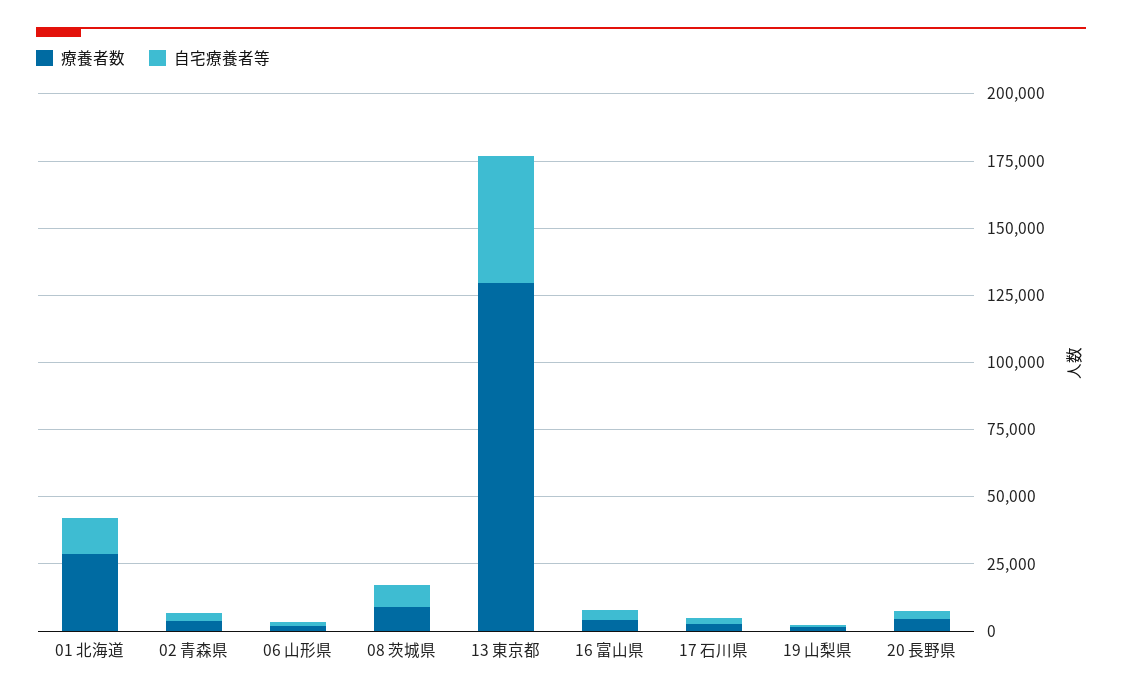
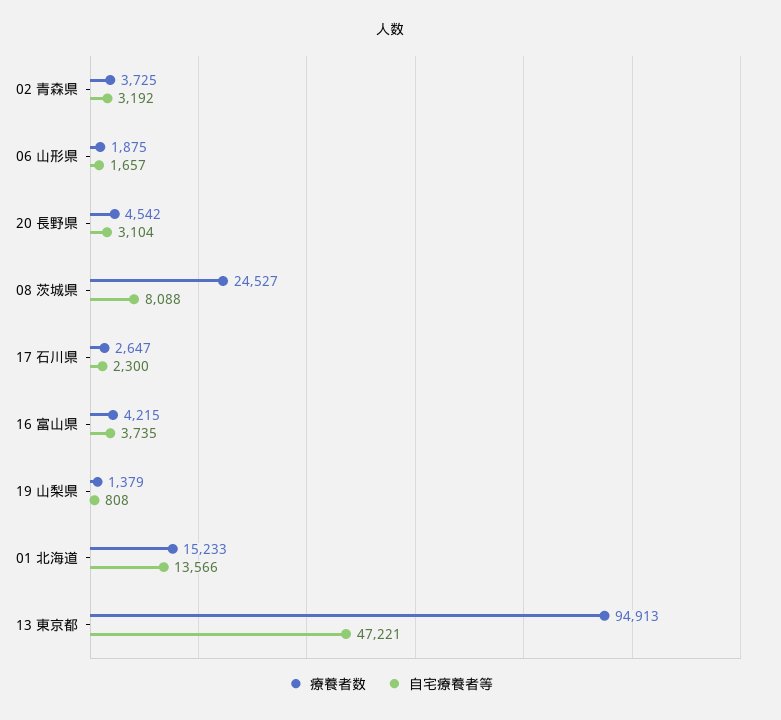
  {
    "療養者数": {
-     "01 北海道": 30000,
+     "01 北海道": 15233,
      "02 青森県": 3725,
      "06 山形県": 1875,
-     "08 茨城県": 10000,
+     "08 茨城県": 24527,
-     "13 東京都": 130000,
+     "13 東京都": 94913,
      "16 富山県": 4215,
      "17 石川県": 2647,
      "19 山梨県": 1379,
      "20 長野県": 4542
    },
    "自宅療養者等": {
      "01 北海道": 13566,
      "02 青森県": 3192,
      "06 山形県": 1657,
      "08 茨城県": 8088,
      "13 東京都": 47221,
      "16 富山県": 3735,
      "17 石川県": 2300,
      "19 山梨県": 808,
      "20 長野県": 3104
    }
  }

